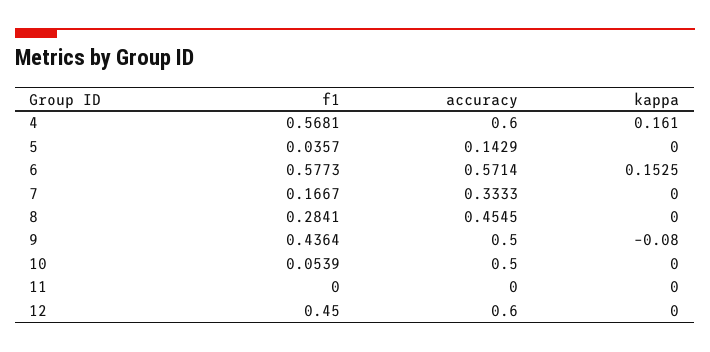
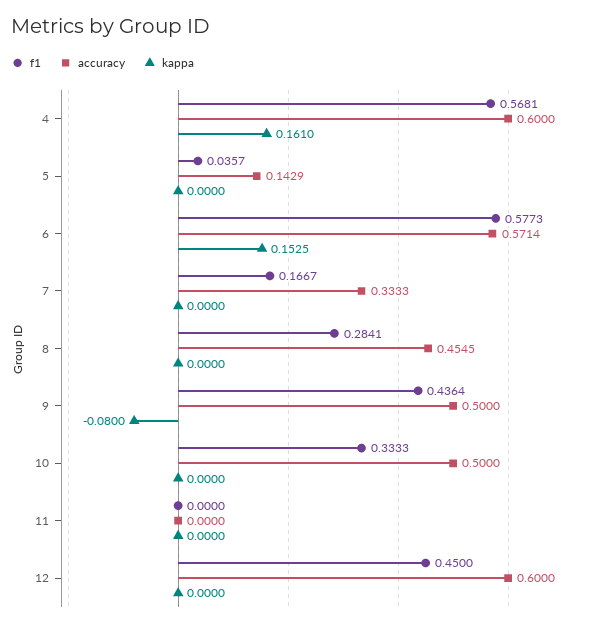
  {
    "f1": {
      "4": 0.5681,
      "5": 0.0357,
      "6": 0.5773,
      "7": 0.1667,
      "8": 0.2841,
      "9": 0.4364,
-     "10": 0.0539,
+     "10": 0.3333,
      "11": 0,
      "12": 0.45
    },
    "accuracy": {
      "4": 0.6,
      "5": 0.1429,
      "6": 0.5714,
      "7": 0.3333,
      "8": 0.4545,
      "9": 0.5,
      "10": 0.5,
      "11": 0,
      "12": 0.6
    },
    "kappa": {
      "4": 0.161,
      "5": 0,
      "6": 0.1525,
      "7": 0,
      "8": 0,
      "9": -0.08,
      "10": 0,
      "11": 0,
      "12": 0
    }
  }

